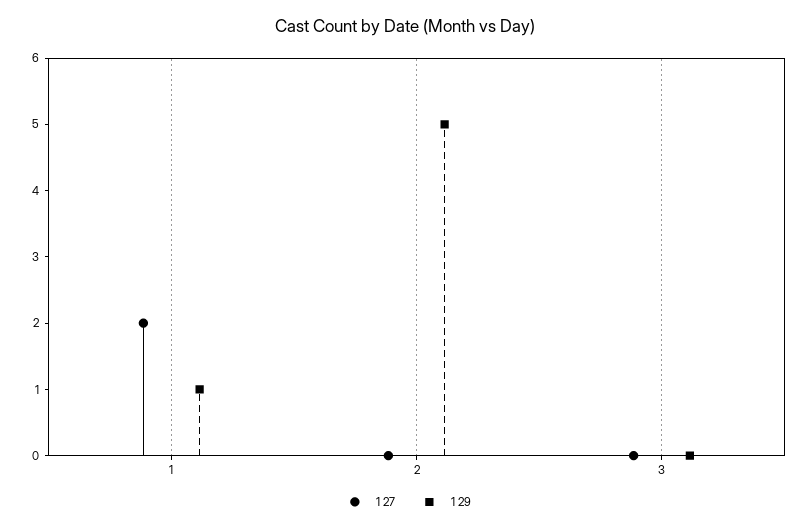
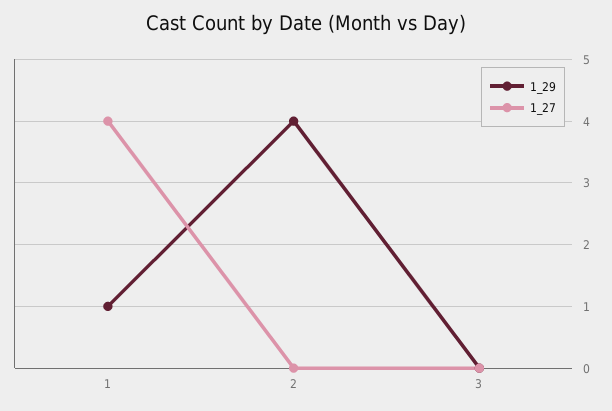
  {
    "1 27": {
-     "1": 2,
+     "1": 4,
      "2": 0,
      "3": 0
    },
    "1 29": {
      "1": 1,
-     "2": 5,
+     "2": 4,
      "3": 0
    }
  }

